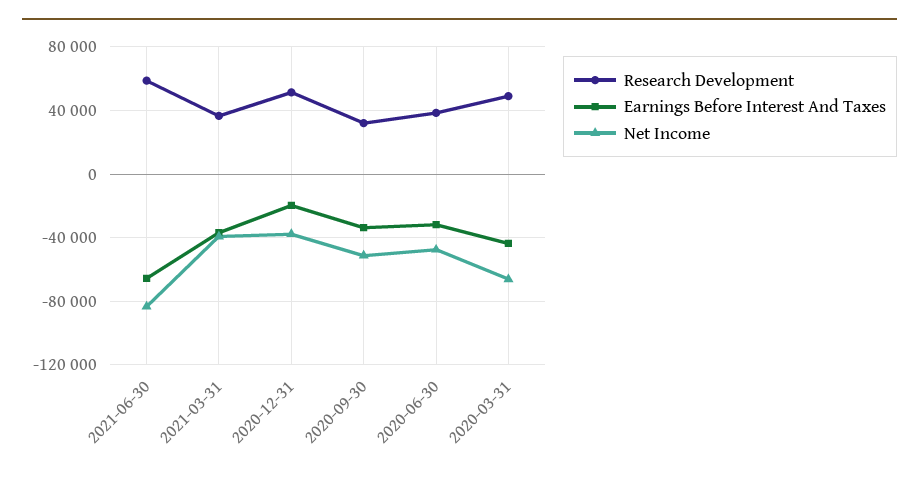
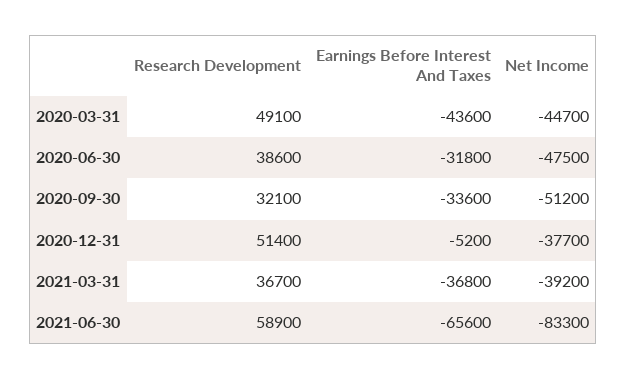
  {
    "Research Development": {
      "2021-06-30": 58900,
      "2021-03-31": 36700,
      "2020-12-31": 51400,
      "2020-09-30": 32100,
      "2020-06-30": 38600,
      "2020-03-31": 49100
    },
    "Earnings Before Interest And Taxes": {
      "2021-06-30": -65600,
      "2021-03-31": -36800,
-     "2020-12-31": -20000,
+     "2020-12-31": -5200,
      "2020-09-30": -33600,
      "2020-06-30": -31800,
      "2020-03-31": -43600
    },
    "Net Income": {
      "2021-06-30": -83300,
      "2021-03-31": -39200,
      "2020-12-31": -37700,
      "2020-09-30": -51200,
      "2020-06-30": -47500,
-     "2020-03-31": -65000
+     "2020-03-31": -44700
    }
  }

